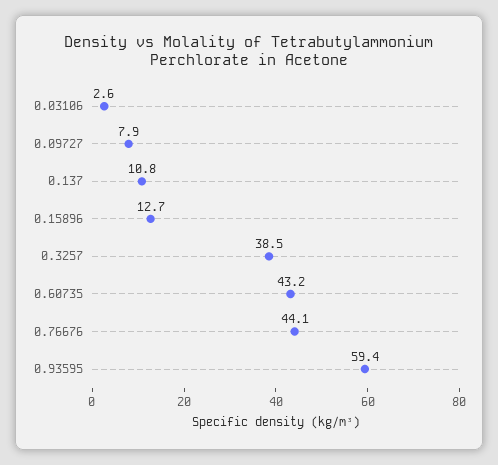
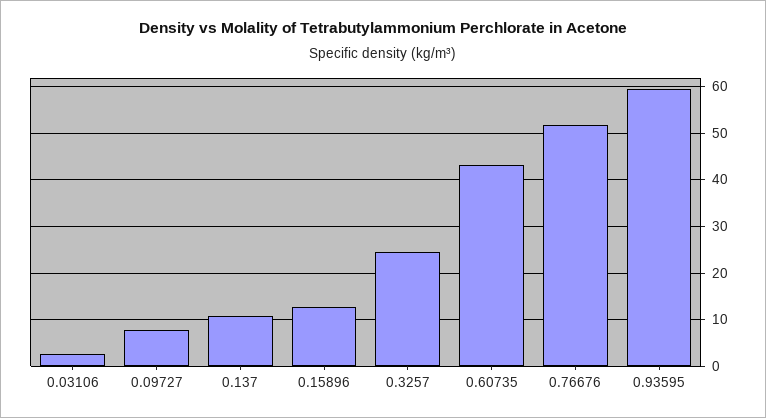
  {
    "0.03106": 2.6,
    "0.09727": 7.9,
    "0.137": 10.8,
    "0.15896": 12.7,
-   "0.3257": 38.5,
+   "0.3257": 24,
    "0.60735": 43.2,
-   "0.76676": 44.1,
+   "0.76676": 52,
    "0.93595": 59.4
  }

